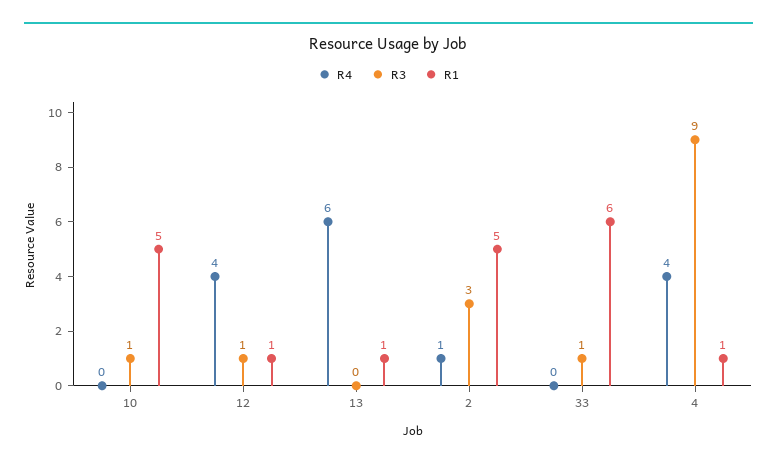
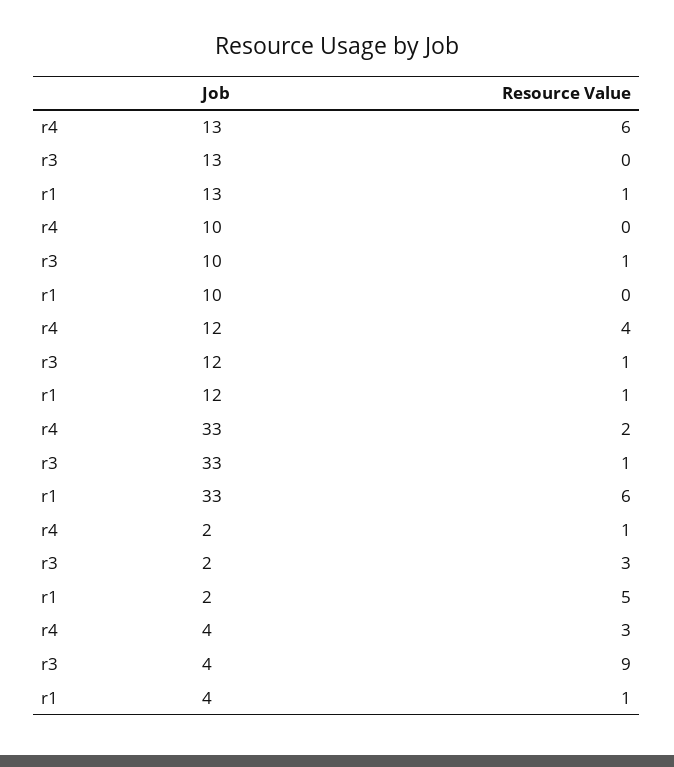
  {
    "R4": {
      "10": 0,
      "12": 4,
      "13": 6,
      "2": 1,
-     "33": 0,
+     "33": 2,
-     "4": 4
+     "4": 3
    },
    "R3": {
      "10": 1,
      "12": 1,
      "13": 0,
      "2": 3,
      "33": 1,
      "4": 9
    },
    "R1": {
-     "10": 5,
+     "10": 0,
      "12": 1,
      "13": 1,
      "2": 5,
      "33": 6,
      "4": 1
    }
  }

